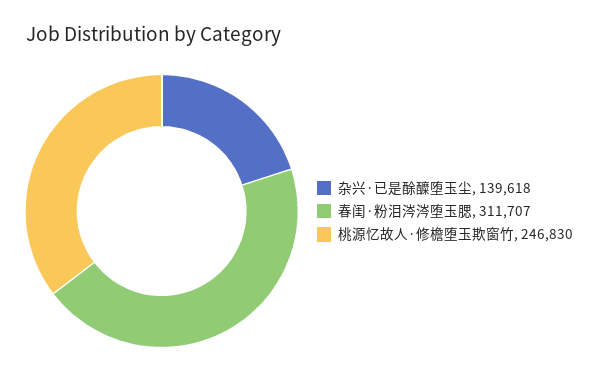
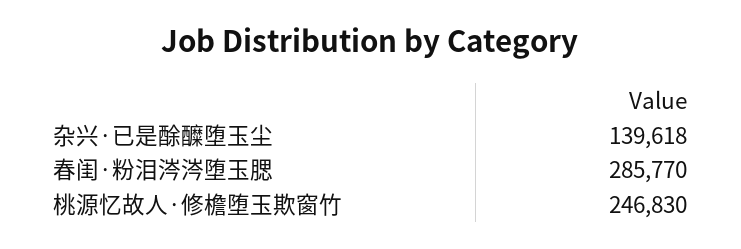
  {
    "杂兴·已是酴醾堕玉尘": 139618,
-   "春闺·粉泪涔涔堕玉腮": 311707,
+   "春闺·粉泪涔涔堕玉腮": 285770,
    "桃源忆故人·修檐堕玉欺窗竹": 246830
  }

